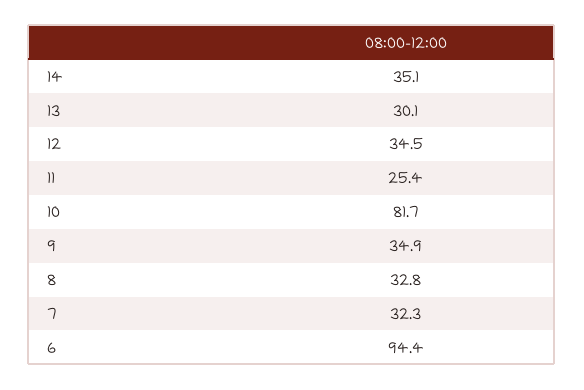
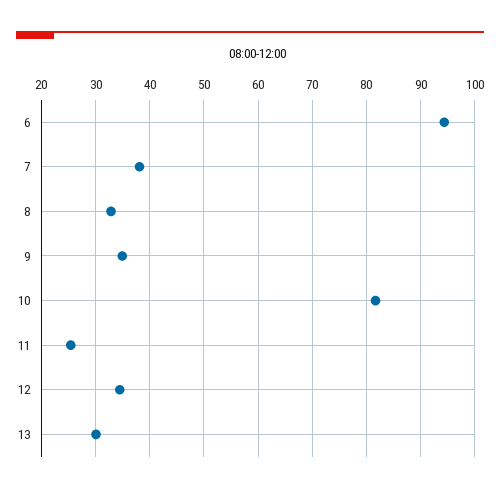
  {
-   "14": 35.1,
    "13": 30.1,
    "12": 34.5,
    "11": 25.4,
    "10": 81.7,
    "9": 34.9,
    "8": 32.8,
-   "7": 32.3,
+   "7": 38,
    "6": 94.4
  }

